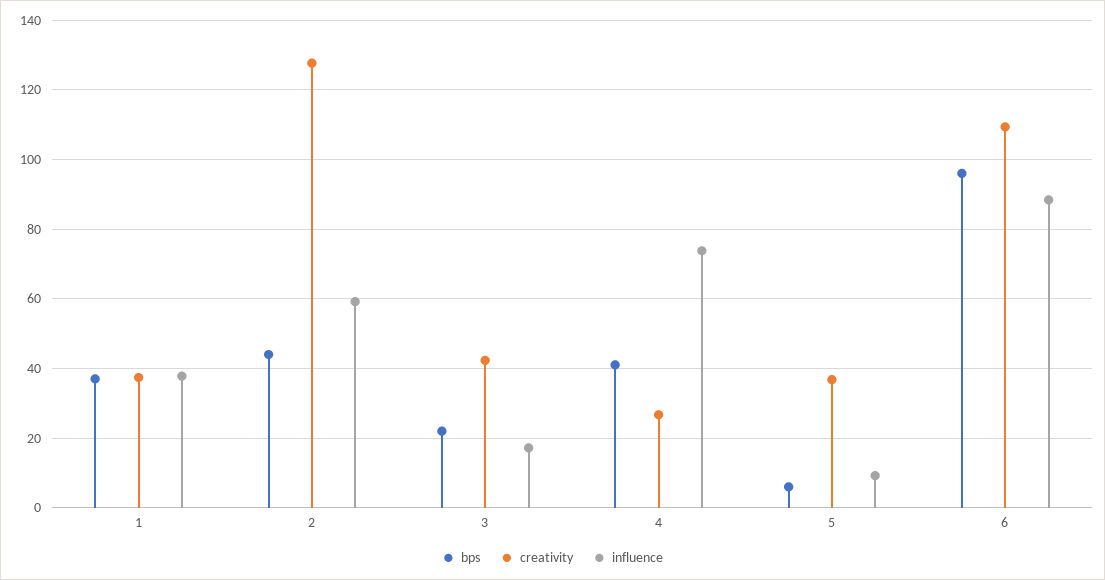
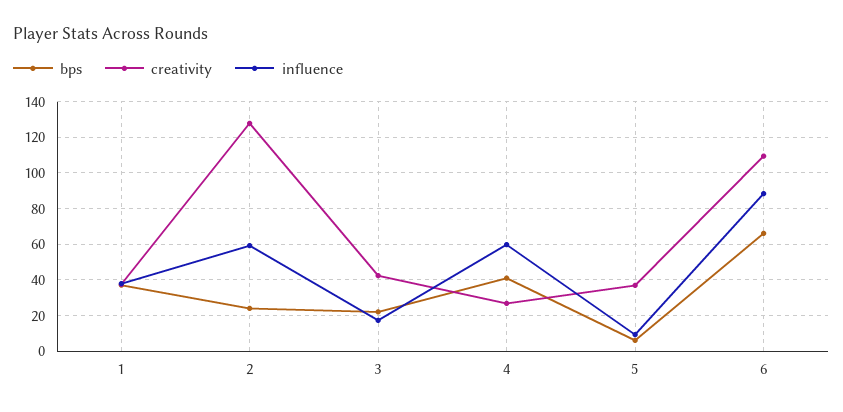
  {
    "bps": {
      "1": 38,
-     "2": 44,
+     "2": 25,
      "3": 22,
      "4": 42,
      "5": 6,
-     "6": 96
+     "6": 65
    },
    "creativity": {
      "1": 38,
      "2": 128,
      "3": 42,
      "4": 26,
      "5": 36,
      "6": 110
    },
    "influence": {
      "1": 38,
      "2": 60,
      "3": 18,
-     "4": 74,
+     "4": 60,
      "5": 10,
      "6": 88
    }
  }

